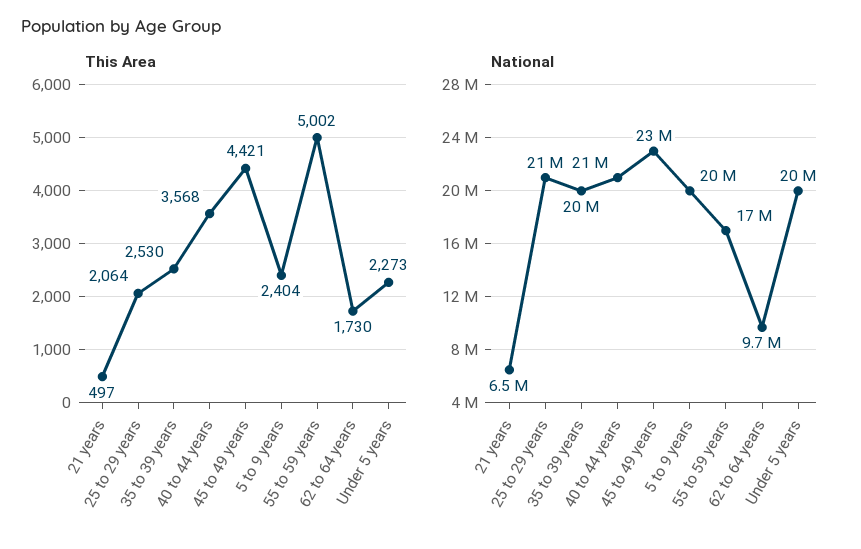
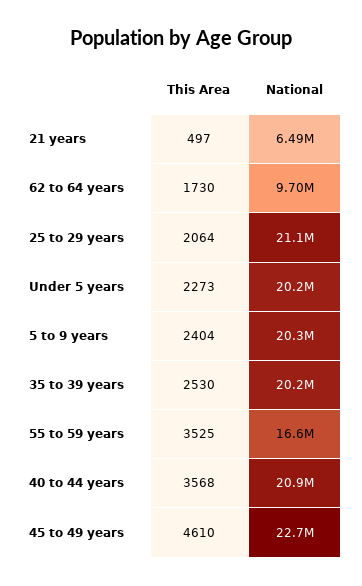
  {
    "This Area": {
      "21 years": 497,
      "25 to 29 years": 2064,
      "35 to 39 years": 2530,
      "40 to 44 years": 3568,
-     "45 to 49 years": 4421,
+     "45 to 49 years": 4610,
      "5 to 9 years": 2404,
-     "55 to 59 years": 5002,
+     "55 to 59 years": 3525,
      "62 to 64 years": 1730,
      "Under 5 years": 2273
    },
    "National": {
      "21 years": 6490000,
      "25 to 29 years": 21100000,
      "35 to 39 years": 20200000,
      "40 to 44 years": 20900000,
      "45 to 49 years": 22700000,
      "5 to 9 years": 20300000,
      "55 to 59 years": 16600000,
      "62 to 64 years": 9700000,
      "Under 5 years": 20200000
    }
  }

